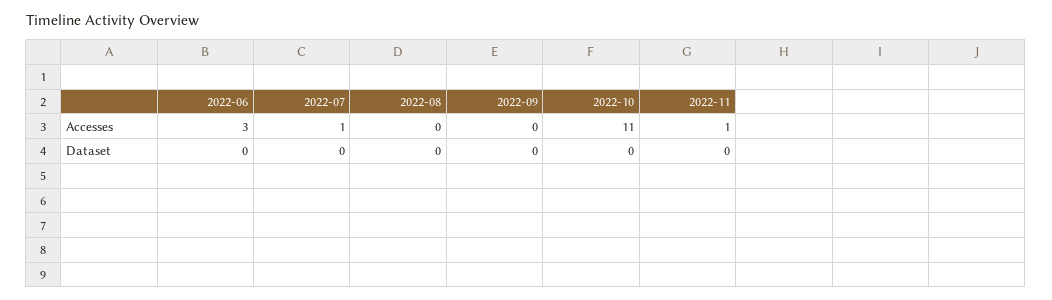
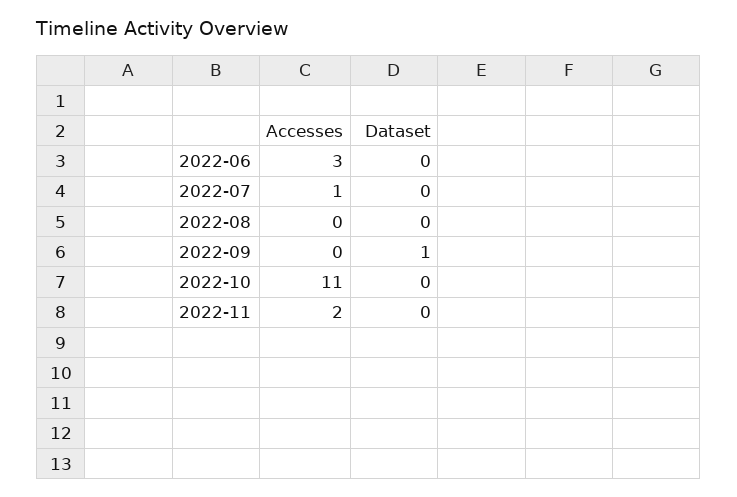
  {
    "2022-06": {
      "Accesses": 3,
      "Dataset": 0
    },
    "2022-07": {
      "Accesses": 1,
      "Dataset": 0
    },
    "2022-08": {
      "Accesses": 0,
      "Dataset": 0
    },
    "2022-09": {
      "Accesses": 0,
-     "Dataset": 0
+     "Dataset": 1
    },
    "2022-10": {
      "Accesses": 11,
      "Dataset": 0
    },
    "2022-11": {
-     "Accesses": 1,
+     "Accesses": 2,
      "Dataset": 0
    }
  }

